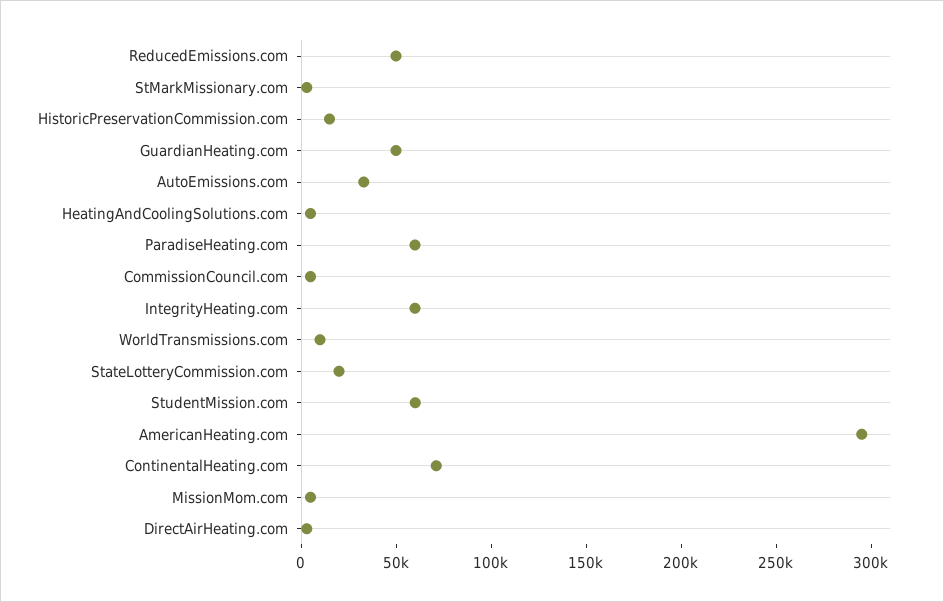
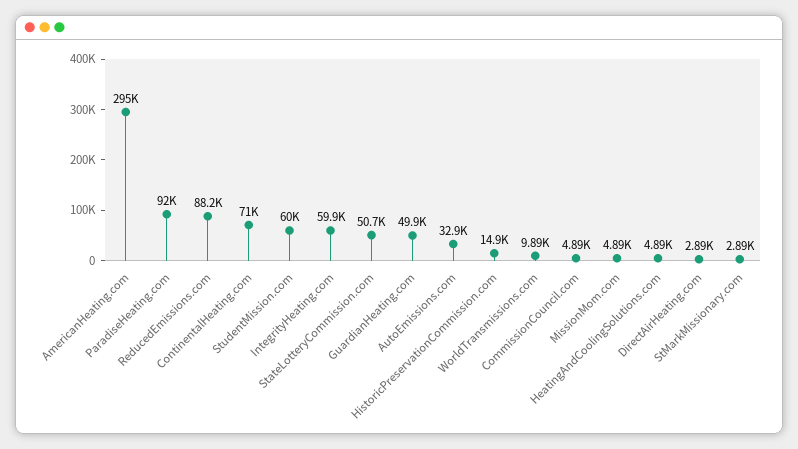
  {
-   "ReducedEmissions.com": 50000,
+   "ReducedEmissions.com": 88200,
    "StMarkMissionary.com": 2890,
    "HistoricPreservationCommission.com": 14900,
    "GuardianHeating.com": 49900,
    "AutoEmissions.com": 32900,
    "HeatingAndCoolingSolutions.com": 4890,
-   "ParadiseHeating.com": 60000,
+   "ParadiseHeating.com": 92000,
    "CommissionCouncil.com": 4890,
    "IntegrityHeating.com": 59900,
    "WorldTransmissions.com": 9890,
-   "StateLotteryCommission.com": 20000,
+   "StateLotteryCommission.com": 50700,
    "StudentMission.com": 60000,
    "AmericanHeating.com": 295000,
    "ContinentalHeating.com": 71000,
    "MissionMom.com": 4890,
    "DirectAirHeating.com": 2890
  }

